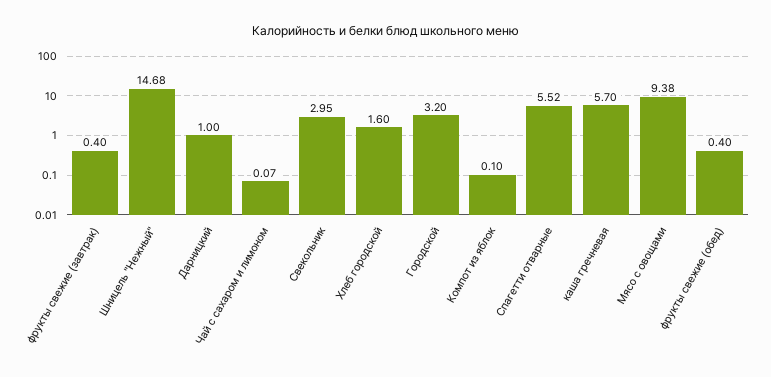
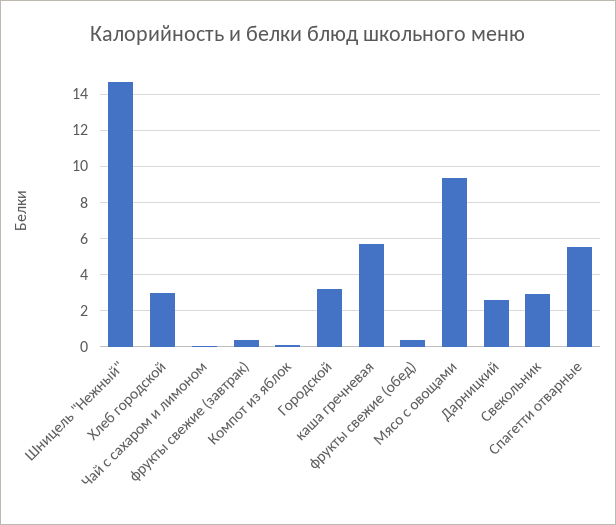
  {
    "фрукты свежие (завтрак)": 0.4,
    "Шницель \"Нежный\"": 14.68,
-   "Дарницкий": 1,
+   "Дарницкий": 2.5,
    "Чай с сахаром и лимоном": 0.07,
    "Свекольник": 2.95,
-   "Хлеб городской": 1.6,
+   "Хлеб городской": 3,
    "Городской": 3.2,
    "Компот из яблок": 0.1,
    "Спагетти отварные": 5.52,
    "каша гречневая": 5.7,
    "Мясо с овощами": 9.38,
    "фрукты свежие (обед)": 0.4
  }

